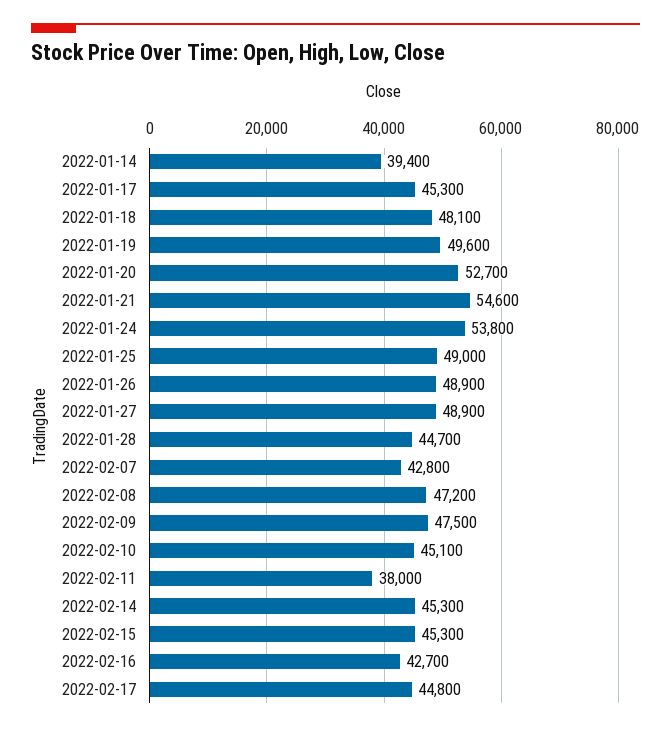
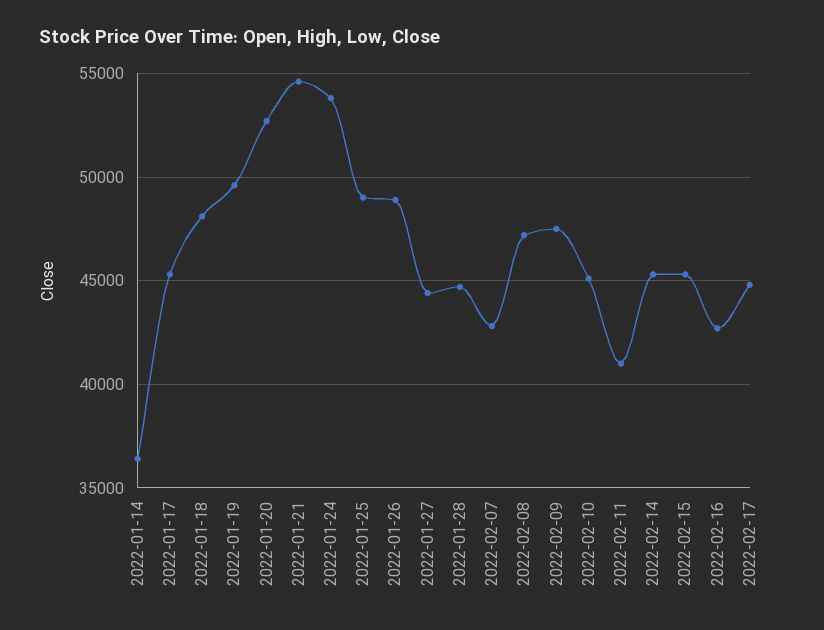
  {
-   "2022-01-14": 39400,
+   "2022-01-14": 36500,
    "2022-01-17": 45300,
    "2022-01-18": 48100,
    "2022-01-19": 49600,
    "2022-01-20": 52700,
    "2022-01-21": 54600,
    "2022-01-24": 53800,
    "2022-01-25": 49000,
    "2022-01-26": 48900,
-   "2022-01-27": 48900,
+   "2022-01-27": 44500,
    "2022-01-28": 44700,
    "2022-02-07": 42800,
    "2022-02-08": 47200,
    "2022-02-09": 47500,
    "2022-02-10": 45100,
-   "2022-02-11": 38000,
+   "2022-02-11": 41000,
    "2022-02-14": 45300,
    "2022-02-15": 45300,
    "2022-02-16": 42700,
    "2022-02-17": 44800
  }

